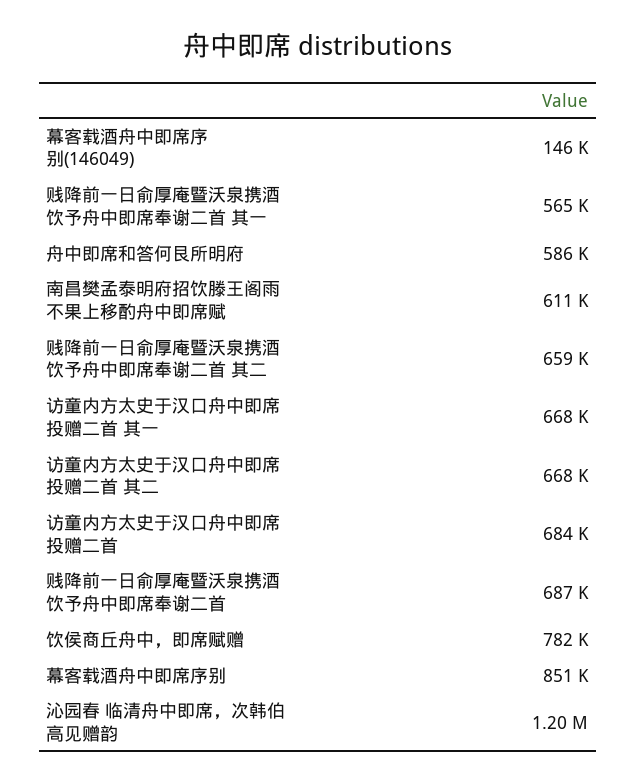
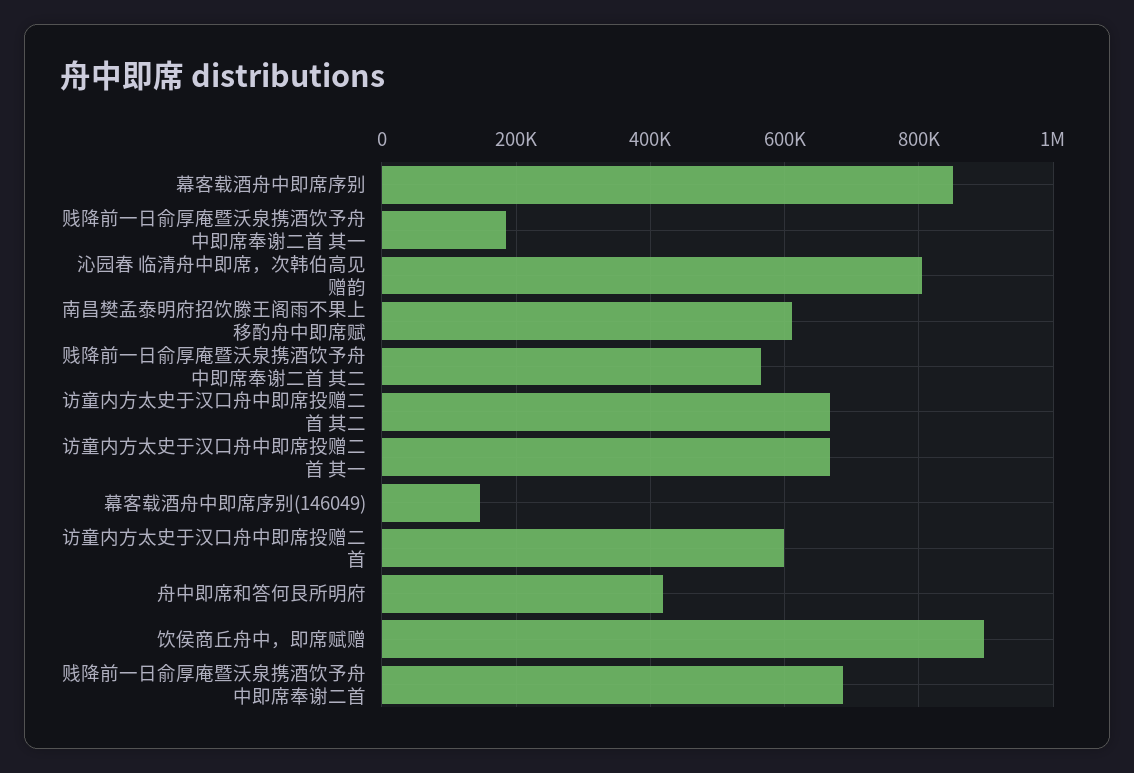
  {
    "幕客载酒舟中即席序别(146049)": 146000,
-   "贱降前一日俞厚庵暨沃泉携酒饮予舟中即席奉谢二首 其一": 565000,
+   "贱降前一日俞厚庵暨沃泉携酒饮予舟中即席奉谢二首 其一": 180000,
-   "舟中即席和答何艮所明府": 586000,
+   "舟中即席和答何艮所明府": 420000,
    "南昌樊孟泰明府招饮滕王阁雨不果上移酌舟中即席赋": 611000,
-   "贱降前一日俞厚庵暨沃泉携酒饮予舟中即席奉谢二首 其二": 659000,
+   "贱降前一日俞厚庵暨沃泉携酒饮予舟中即席奉谢二首 其二": 560000,
    "访童内方太史于汉口舟中即席投赠二首 其一": 668000,
    "访童内方太史于汉口舟中即席投赠二首 其二": 668000,
-   "访童内方太史于汉口舟中即席投赠二首": 684000,
+   "访童内方太史于汉口舟中即席投赠二首": 600000,
    "贱降前一日俞厚庵暨沃泉携酒饮予舟中即席奉谢二首": 687000,
-   "饮侯商丘舟中，即席赋赠": 782000,
+   "饮侯商丘舟中，即席赋赠": 900000,
    "幕客载酒舟中即席序别": 851000,
-   "沁园春 临清舟中即席，次韩伯高见赠韵": 1200000
+   "沁园春 临清舟中即席，次韩伯高见赠韵": 800000
  }

